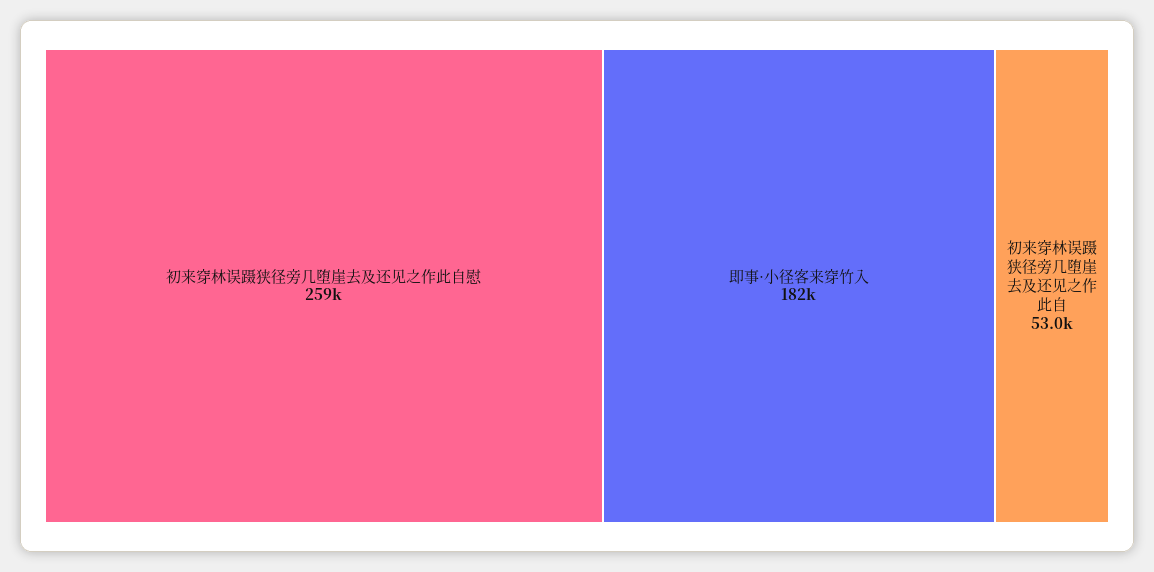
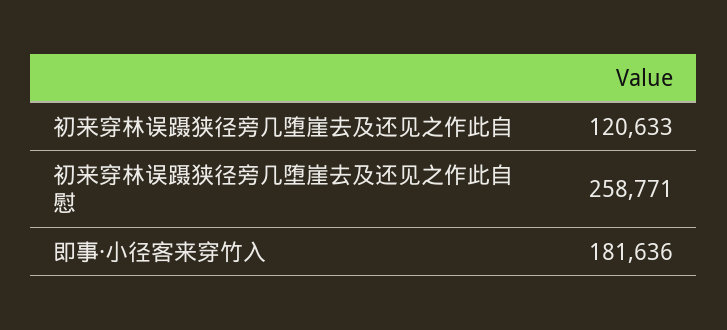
  {
    "初来穿林误蹑狭径旁几堕崖去及还见之作此自慰": 258771,
    "即事·小径客来穿竹入": 181636,
-   "初来穿林误蹑狭径旁几堕崖去及还见之作此自": 53000
+   "初来穿林误蹑狭径旁几堕崖去及还见之作此自": 120633
  }

